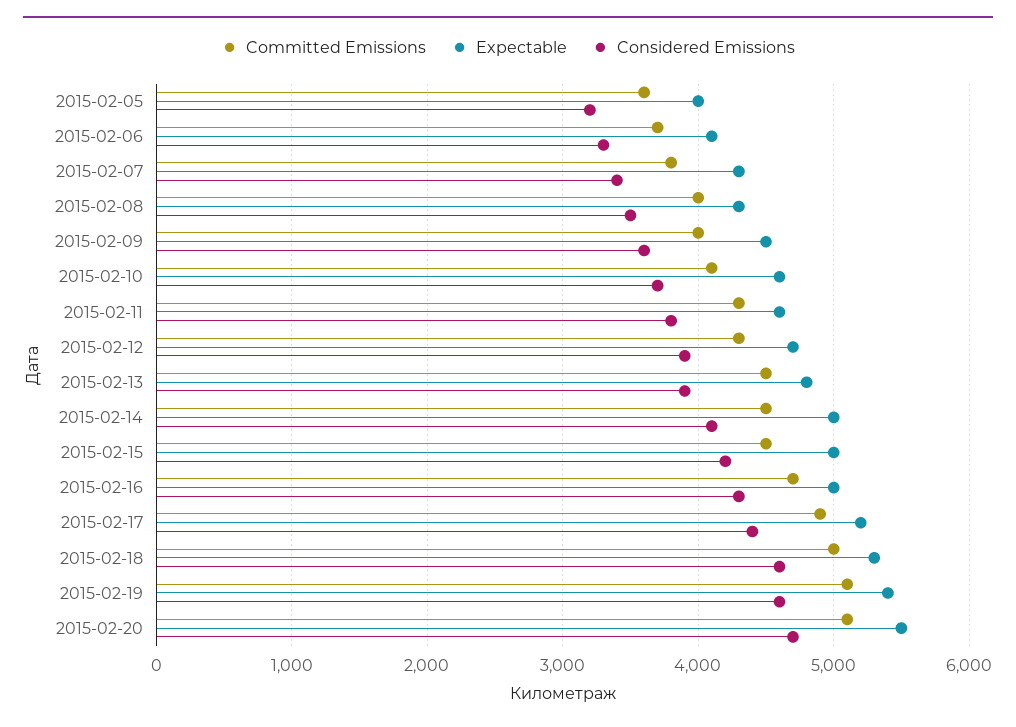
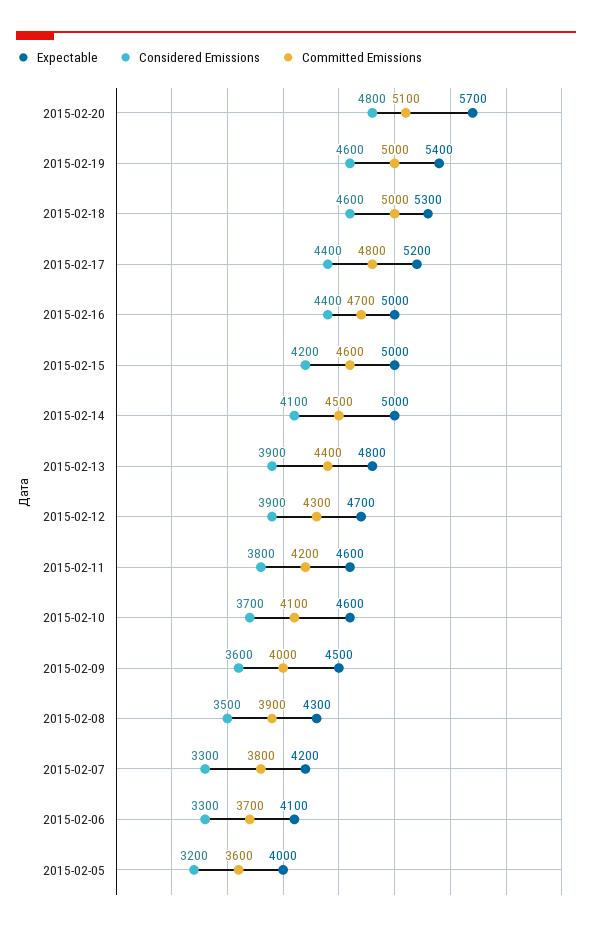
  {
    "Committed Emissions": {
      "2015-02-05": 3600,
      "2015-02-06": 3700,
      "2015-02-07": 3800,
-     "2015-02-08": 4000,
+     "2015-02-08": 3900,
      "2015-02-09": 4000,
      "2015-02-10": 4100,
-     "2015-02-11": 4300,
+     "2015-02-11": 4200,
      "2015-02-12": 4300,
-     "2015-02-13": 4500,
+     "2015-02-13": 4400,
      "2015-02-14": 4500,
-     "2015-02-15": 4500,
+     "2015-02-15": 4600,
      "2015-02-16": 4700,
-     "2015-02-17": 4900,
+     "2015-02-17": 4800,
      "2015-02-18": 5000,
-     "2015-02-19": 5100,
+     "2015-02-19": 5000,
      "2015-02-20": 5100
    },
    "Expectable": {
      "2015-02-05": 4000,
      "2015-02-06": 4100,
-     "2015-02-07": 4300,
+     "2015-02-07": 4200,
      "2015-02-08": 4300,
      "2015-02-09": 4500,
      "2015-02-10": 4600,
      "2015-02-11": 4600,
      "2015-02-12": 4700,
      "2015-02-13": 4800,
      "2015-02-14": 5000,
      "2015-02-15": 5000,
      "2015-02-16": 5000,
      "2015-02-17": 5200,
      "2015-02-18": 5300,
      "2015-02-19": 5400,
-     "2015-02-20": 5500
+     "2015-02-20": 5700
    },
    "Considered Emissions": {
      "2015-02-05": 3200,
      "2015-02-06": 3300,
-     "2015-02-07": 3400,
+     "2015-02-07": 3300,
      "2015-02-08": 3500,
      "2015-02-09": 3600,
      "2015-02-10": 3700,
      "2015-02-11": 3800,
      "2015-02-12": 3900,
      "2015-02-13": 3900,
      "2015-02-14": 4100,
      "2015-02-15": 4200,
-     "2015-02-16": 4300,
+     "2015-02-16": 4400,
      "2015-02-17": 4400,
      "2015-02-18": 4600,
      "2015-02-19": 4600,
-     "2015-02-20": 4700
+     "2015-02-20": 4800
    }
  }

